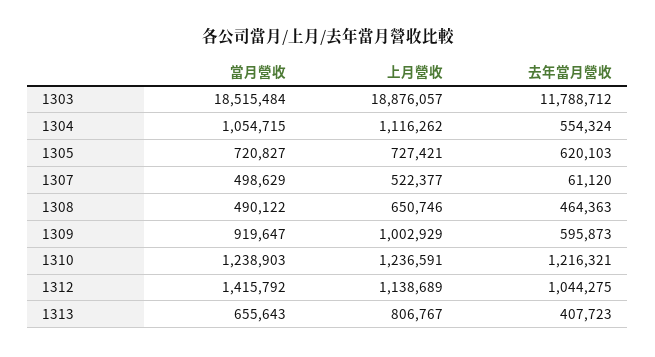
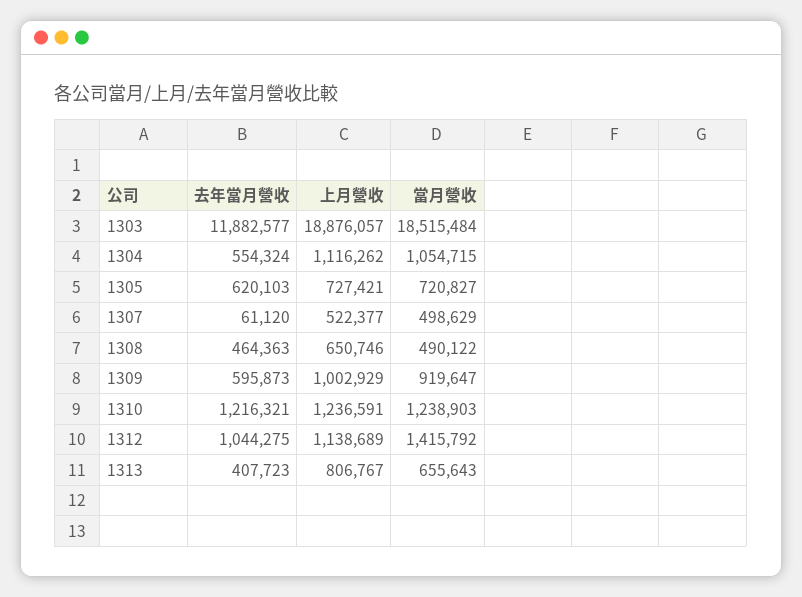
  {
    "當月營收": {
      "1303": 18515484,
      "1304": 1054715,
      "1305": 720827,
      "1307": 498629,
      "1308": 490122,
      "1309": 919647,
      "1310": 1238903,
      "1312": 1415792,
      "1313": 655643
    },
    "上月營收": {
      "1303": 18876057,
      "1304": 1116262,
      "1305": 727421,
      "1307": 522377,
      "1308": 650746,
      "1309": 1002929,
      "1310": 1236591,
      "1312": 1138689,
      "1313": 806767
    },
    "去年當月營收": {
-     "1303": 11788712,
+     "1303": 11882577,
      "1304": 554324,
      "1305": 620103,
      "1307": 61120,
      "1308": 464363,
      "1309": 595873,
      "1310": 1216321,
      "1312": 1044275,
      "1313": 407723
    }
  }

